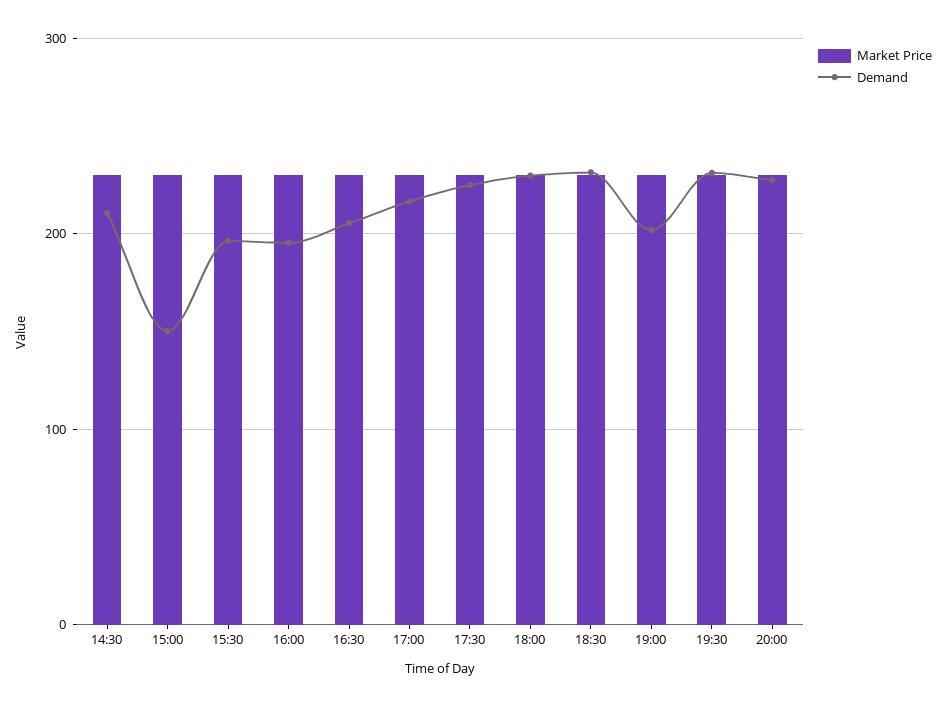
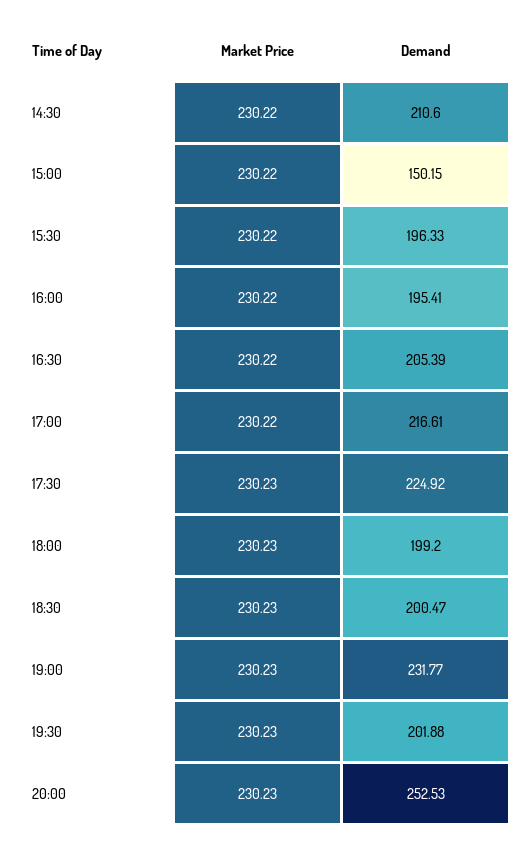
  {
    "Market Price": {
      "14:30": 230.22,
      "15:00": 230.22,
      "15:30": 230.22,
      "16:00": 230.22,
      "16:30": 230.22,
      "17:00": 230.22,
      "17:30": 230.23,
      "18:00": 230.23,
      "18:30": 230.23,
      "19:00": 230.23,
      "19:30": 230.23,
      "20:00": 230.23
    },
    "Demand": {
      "14:30": 210.6,
      "15:00": 150.15,
      "15:30": 196.33,
      "16:00": 195.41,
      "16:30": 205.39,
      "17:00": 216.61,
      "17:30": 224.92,
-     "18:00": 230,
+     "18:00": 199.2,
-     "18:30": 230,
+     "18:30": 200.47,
-     "19:00": 200,
+     "19:00": 231.77,
-     "19:30": 230,
+     "19:30": 201.88,
-     "20:00": 230
+     "20:00": 252.53
    }
  }

